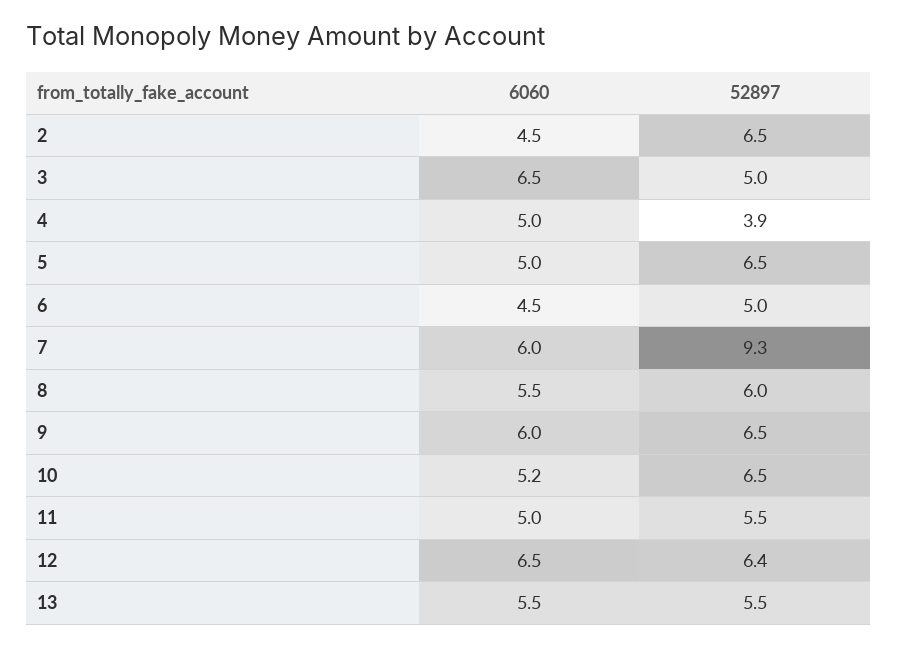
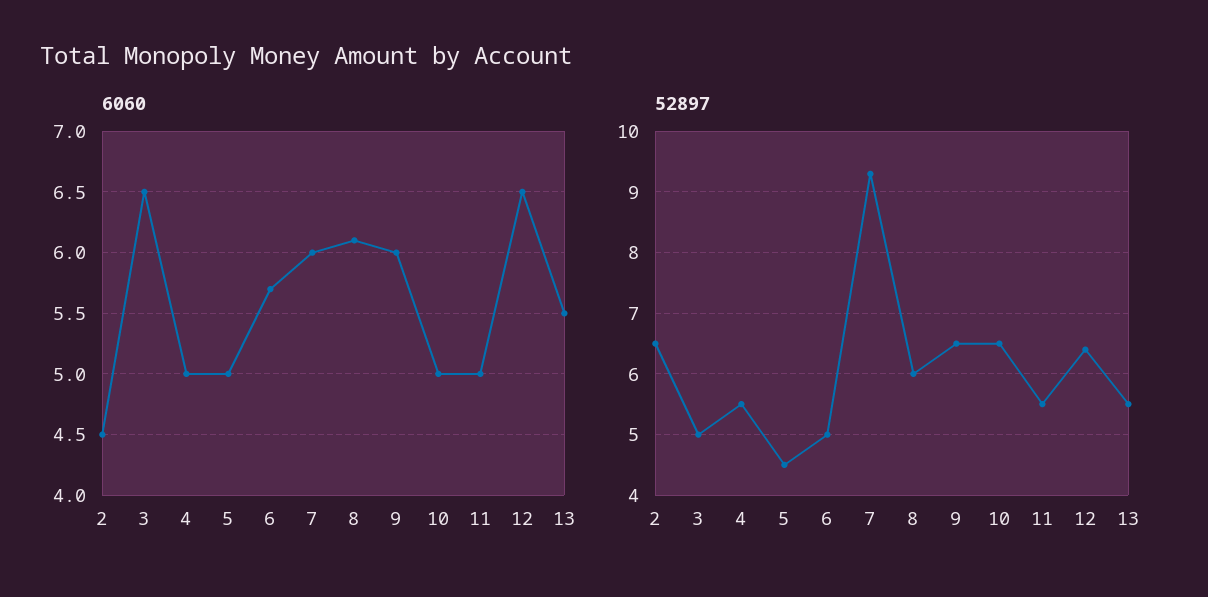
  {
    "6060": {
      "2": 4.5,
      "3": 6.5,
      "4": 5,
      "5": 5,
-     "6": 4.5,
+     "6": 5.7,
      "7": 6,
-     "8": 5.5,
+     "8": 6.1,
      "9": 6,
-     "10": 5.2,
+     "10": 5,
      "11": 5,
      "12": 6.5,
      "13": 5.5
    },
    "52897": {
      "2": 6.5,
      "3": 5,
-     "4": 3.9,
+     "4": 5.5,
-     "5": 6.5,
+     "5": 4.5,
      "6": 5,
      "7": 9.3,
      "8": 6,
      "9": 6.5,
      "10": 6.5,
      "11": 5.5,
      "12": 6.4,
      "13": 5.5
    }
  }

